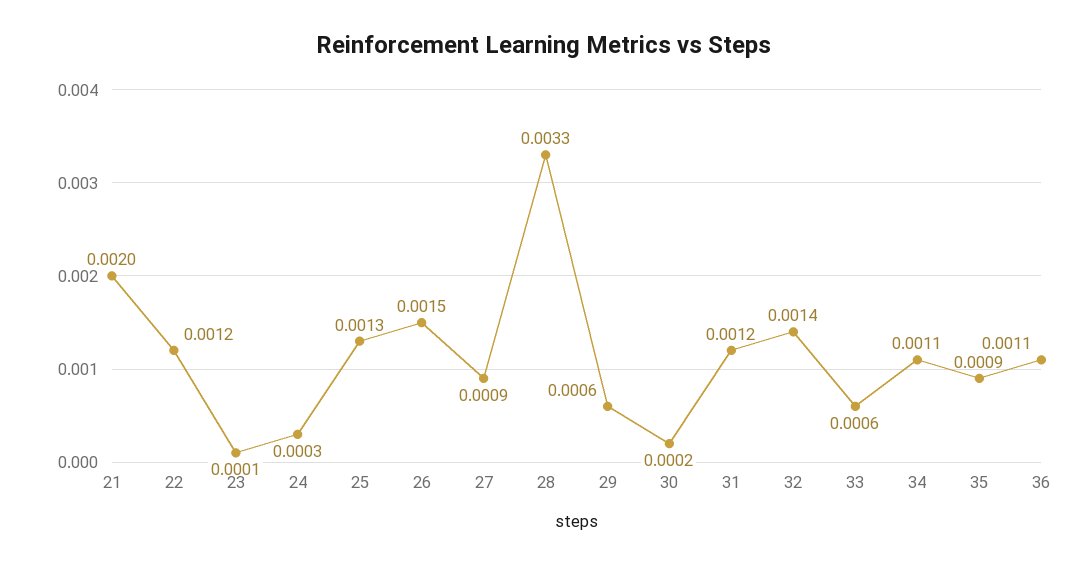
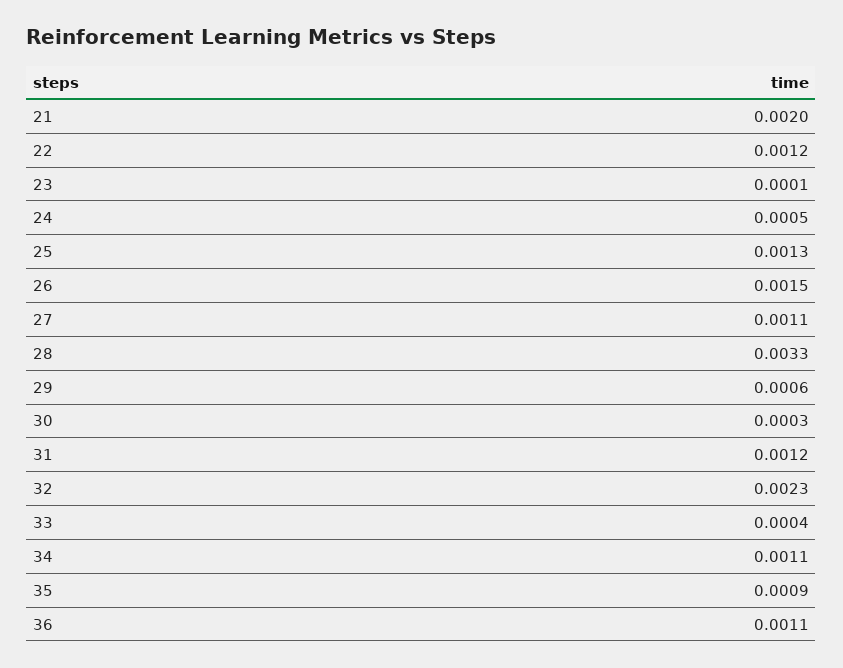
  {
    "21": 0.002,
    "22": 0.0012,
    "23": 0.0001,
-   "24": 0.0003,
+   "24": 0.0005,
    "25": 0.0013,
    "26": 0.0015,
-   "27": 0.0009,
+   "27": 0.0011,
    "28": 0.0033,
    "29": 0.0006,
-   "30": 0.0002,
+   "30": 0.0003,
    "31": 0.0012,
-   "32": 0.0014,
+   "32": 0.0023,
-   "33": 0.0006,
+   "33": 0.0004,
    "34": 0.0011,
    "35": 0.0009,
    "36": 0.0011
  }

